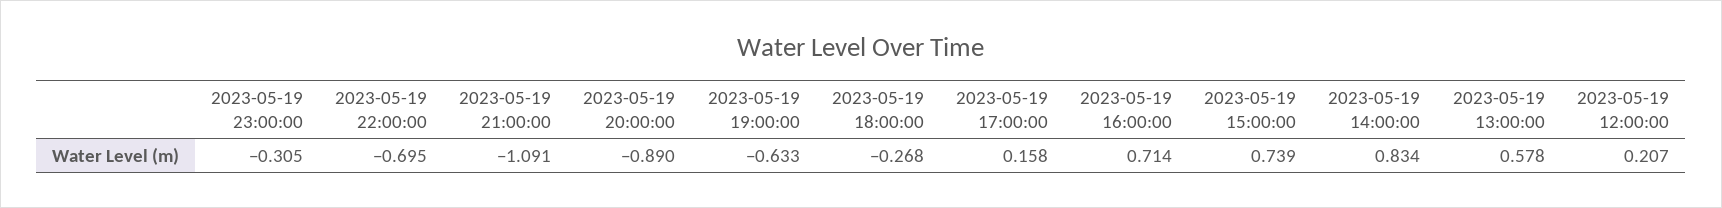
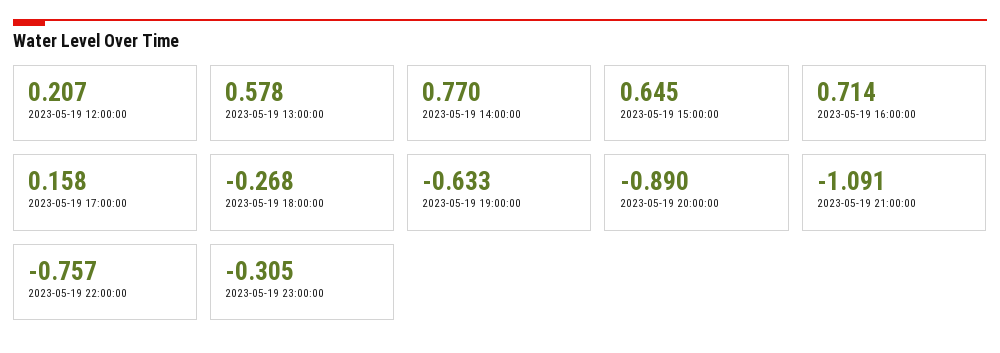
  {
    "2023-05-19 23:00:00": -0.305,
-   "2023-05-19 22:00:00": -0.695,
+   "2023-05-19 22:00:00": -0.757,
    "2023-05-19 21:00:00": -1.091,
    "2023-05-19 20:00:00": -0.89,
    "2023-05-19 19:00:00": -0.633,
    "2023-05-19 18:00:00": -0.268,
    "2023-05-19 17:00:00": 0.158,
    "2023-05-19 16:00:00": 0.714,
-   "2023-05-19 15:00:00": 0.739,
+   "2023-05-19 15:00:00": 0.645,
-   "2023-05-19 14:00:00": 0.834,
+   "2023-05-19 14:00:00": 0.77,
    "2023-05-19 13:00:00": 0.578,
    "2023-05-19 12:00:00": 0.207
  }

